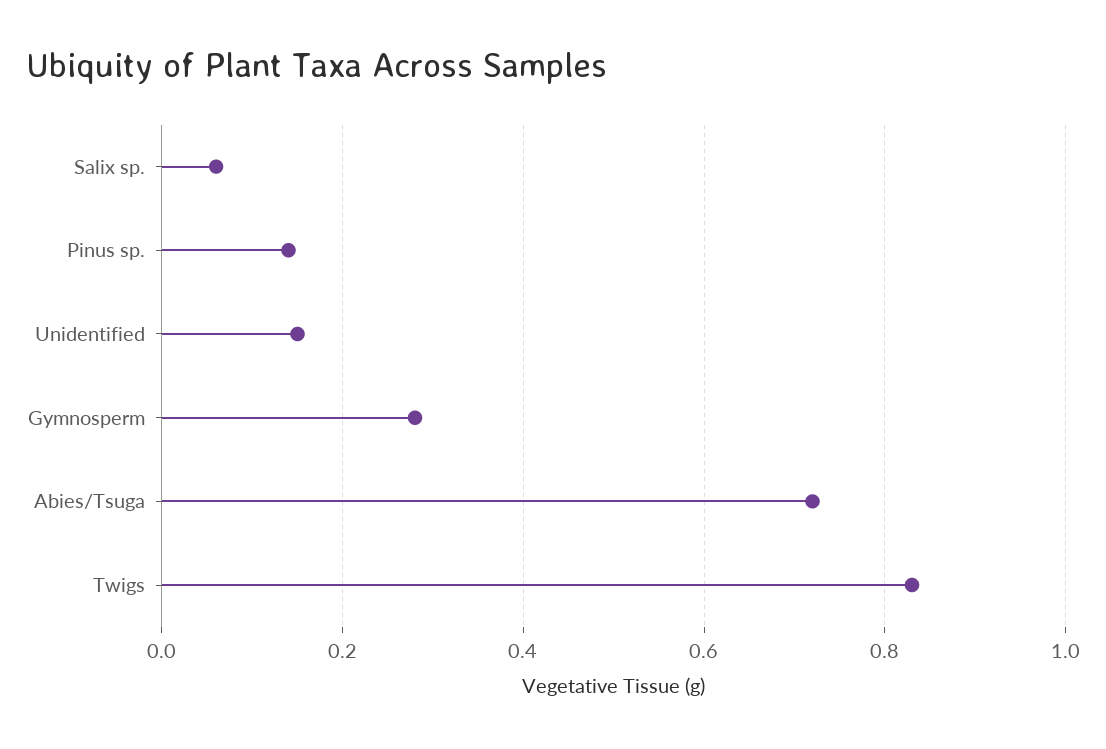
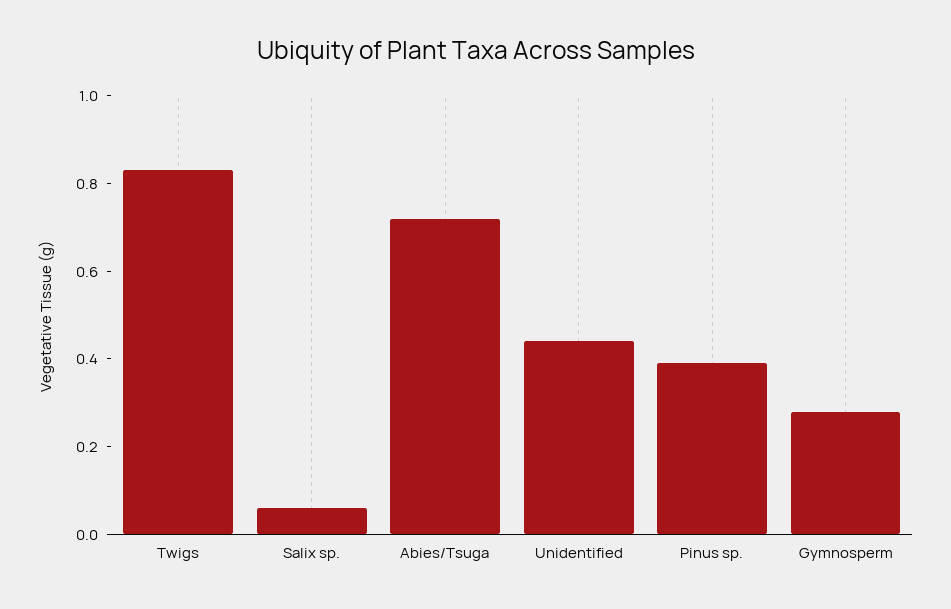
  {
    "Salix sp.": 0.05,
-   "Pinus sp.": 0.15,
+   "Pinus sp.": 0.4,
-   "Unidentified": 0.15,
+   "Unidentified": 0.45,
    "Gymnosperm": 0.3,
    "Abies/Tsuga": 0.7,
    "Twigs": 0.85
  }

